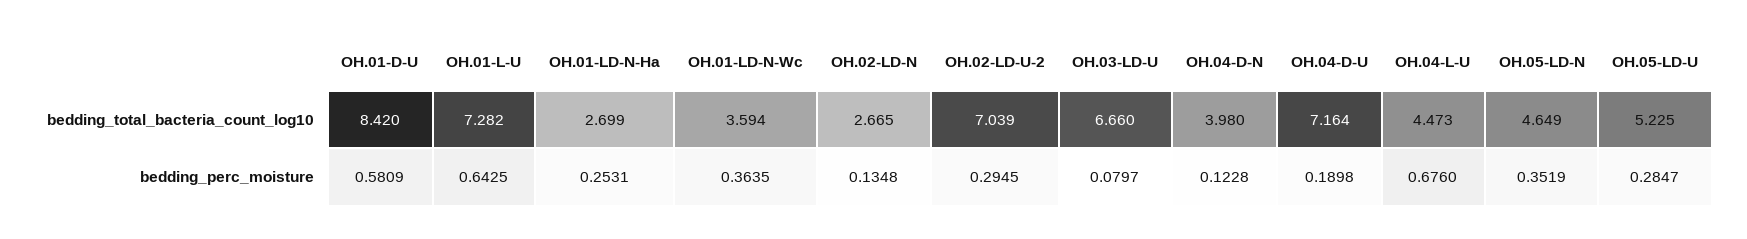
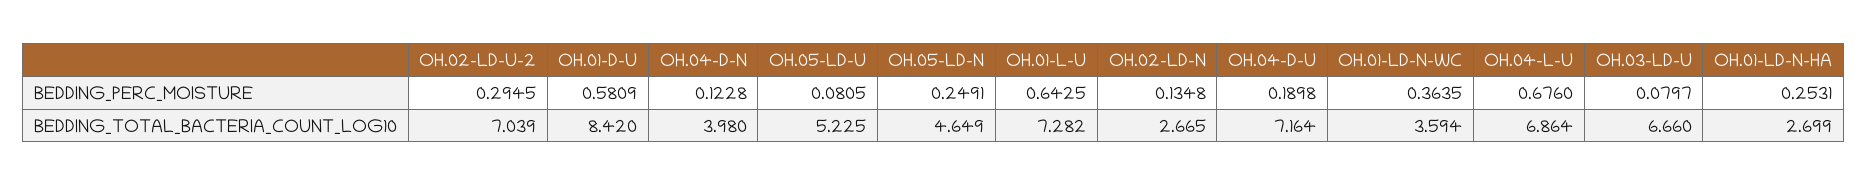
  {
    "OH.01-D-U": {
      "bedding_total_bacteria_count_log10": 8.42,
      "bedding_perc_moisture": 0.5809
    },
    "OH.01-L-U": {
      "bedding_total_bacteria_count_log10": 7.282,
      "bedding_perc_moisture": 0.6425
    },
    "OH.01-LD-N-Ha": {
      "bedding_total_bacteria_count_log10": 2.699,
      "bedding_perc_moisture": 0.2531
    },
    "OH.01-LD-N-Wc": {
      "bedding_total_bacteria_count_log10": 3.594,
      "bedding_perc_moisture": 0.3635
    },
    "OH.02-LD-N": {
      "bedding_total_bacteria_count_log10": 2.665,
      "bedding_perc_moisture": 0.1348
    },
    "OH.02-LD-U-2": {
      "bedding_total_bacteria_count_log10": 7.039,
      "bedding_perc_moisture": 0.2945
    },
    "OH.03-LD-U": {
      "bedding_total_bacteria_count_log10": 6.66,
      "bedding_perc_moisture": 0.0797
    },
    "OH.04-D-N": {
      "bedding_total_bacteria_count_log10": 3.98,
      "bedding_perc_moisture": 0.1228
    },
    "OH.04-D-U": {
      "bedding_total_bacteria_count_log10": 7.164,
      "bedding_perc_moisture": 0.1898
    },
    "OH.04-L-U": {
-     "bedding_total_bacteria_count_log10": 4.473,
+     "bedding_total_bacteria_count_log10": 6.864,
      "bedding_perc_moisture": 0.676
    },
    "OH.05-LD-N": {
      "bedding_total_bacteria_count_log10": 4.649,
-     "bedding_perc_moisture": 0.3519
+     "bedding_perc_moisture": 0.2491
    },
    "OH.05-LD-U": {
      "bedding_total_bacteria_count_log10": 5.225,
-     "bedding_perc_moisture": 0.2847
+     "bedding_perc_moisture": 0.0805
    }
  }

